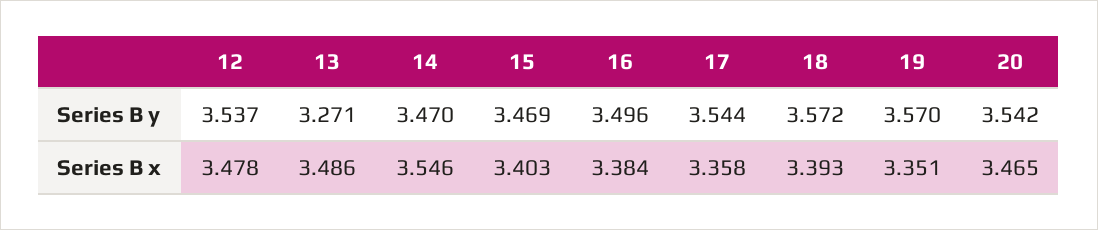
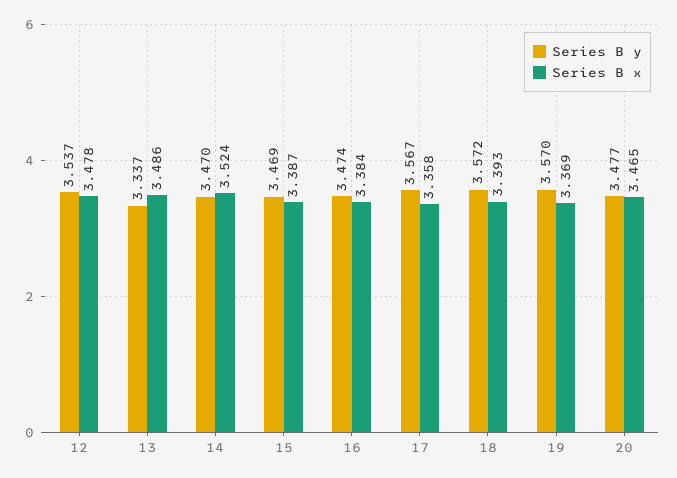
  {
    "Series B y": {
      "12": 3.537,
-     "13": 3.271,
+     "13": 3.337,
      "14": 3.47,
      "15": 3.469,
-     "16": 3.496,
+     "16": 3.474,
-     "17": 3.544,
+     "17": 3.567,
      "18": 3.572,
      "19": 3.57,
-     "20": 3.542
+     "20": 3.477
    },
    "Series B x": {
      "12": 3.478,
      "13": 3.486,
-     "14": 3.546,
+     "14": 3.524,
-     "15": 3.403,
+     "15": 3.387,
      "16": 3.384,
      "17": 3.358,
      "18": 3.393,
-     "19": 3.351,
+     "19": 3.369,
      "20": 3.465
    }
  }

